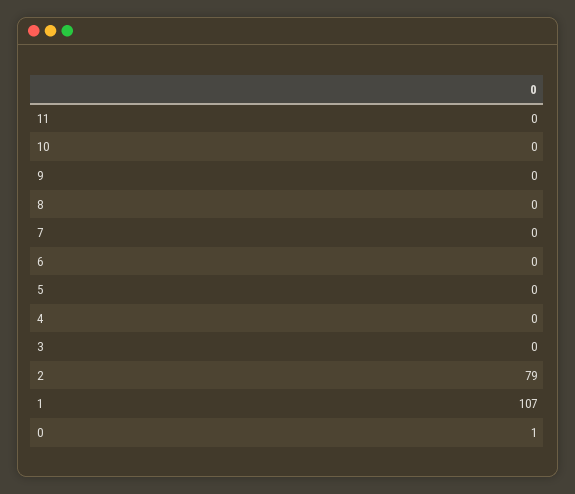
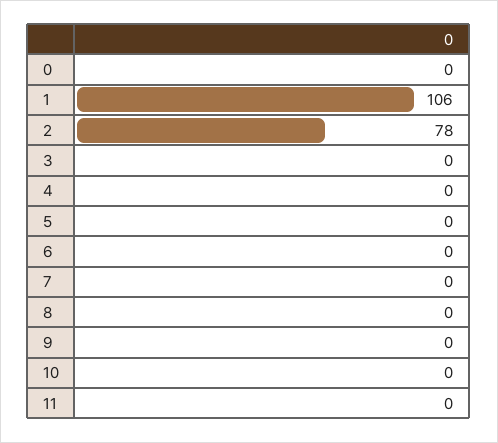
  {
    "11": 0,
    "10": 0,
    "9": 0,
    "8": 0,
    "7": 0,
    "6": 0,
    "5": 0,
    "4": 0,
    "3": 0,
-   "2": 79,
+   "2": 78,
-   "1": 107,
+   "1": 106,
-   "0": 1
+   "0": 0
  }

